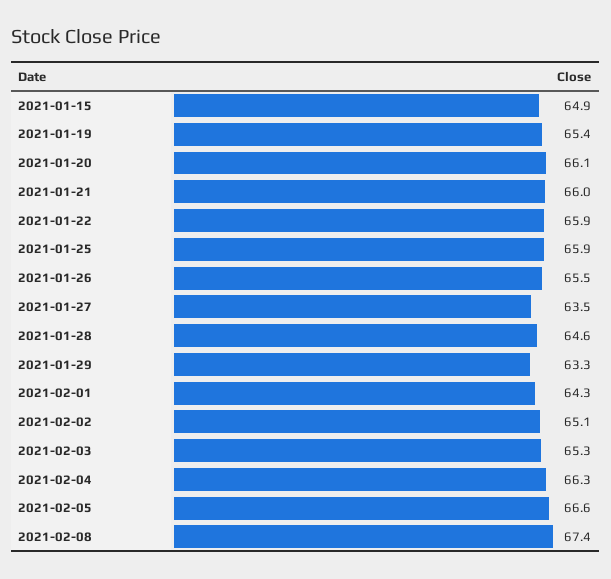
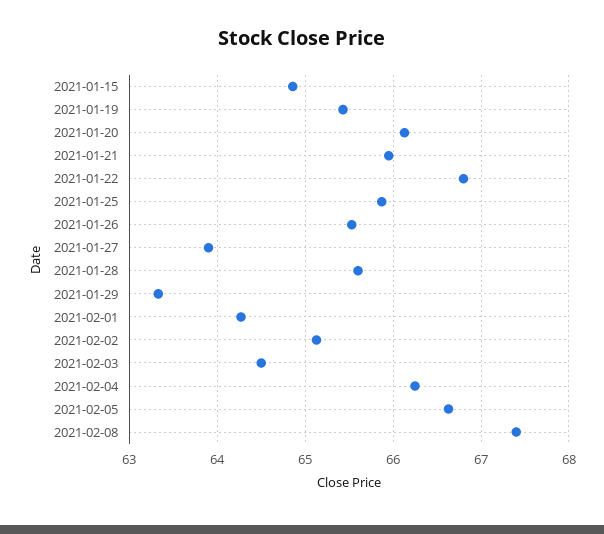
  {
    "2021-01-15": 64.9,
    "2021-01-19": 65.4,
    "2021-01-20": 66.1,
    "2021-01-21": 66,
-   "2021-01-22": 65.9,
+   "2021-01-22": 66.8,
    "2021-01-25": 65.9,
    "2021-01-26": 65.5,
-   "2021-01-27": 63.5,
+   "2021-01-27": 63.9,
-   "2021-01-28": 64.6,
+   "2021-01-28": 65.6,
    "2021-01-29": 63.3,
    "2021-02-01": 64.3,
    "2021-02-02": 65.1,
-   "2021-02-03": 65.3,
+   "2021-02-03": 64.5,
    "2021-02-04": 66.3,
    "2021-02-05": 66.6,
    "2021-02-08": 67.4
  }

